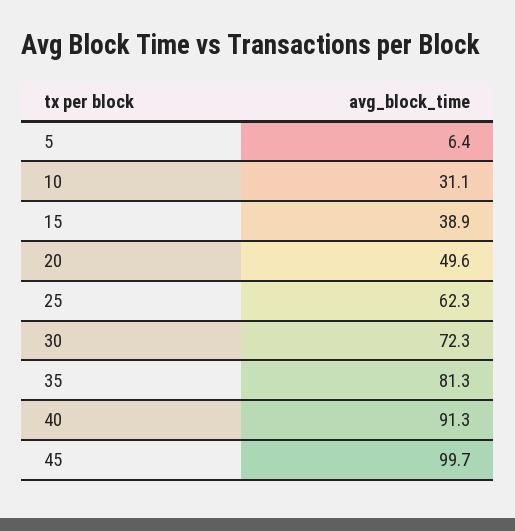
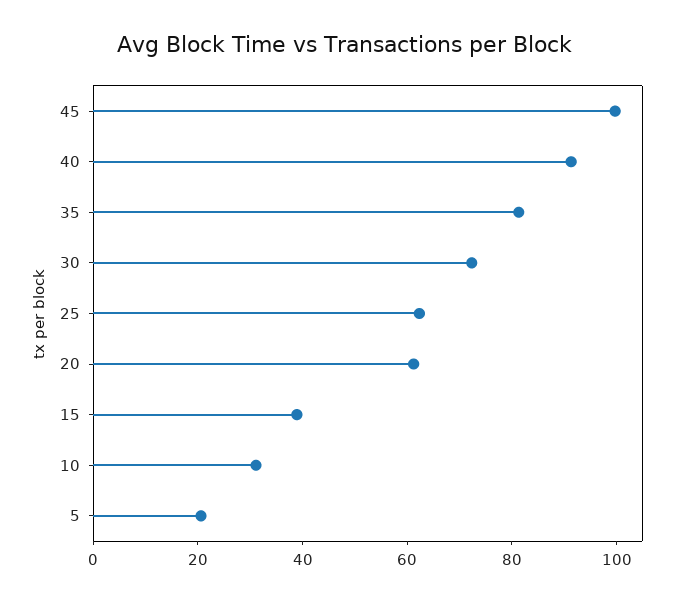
  {
-   "5": 6.4,
+   "5": 20,
    "10": 31.1,
    "15": 38.9,
-   "20": 49.6,
+   "20": 60,
    "25": 62.3,
    "30": 72.3,
    "35": 81.3,
    "40": 91.3,
    "45": 99.7
  }

